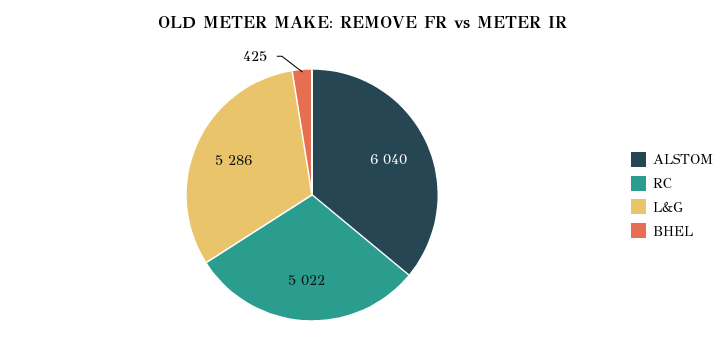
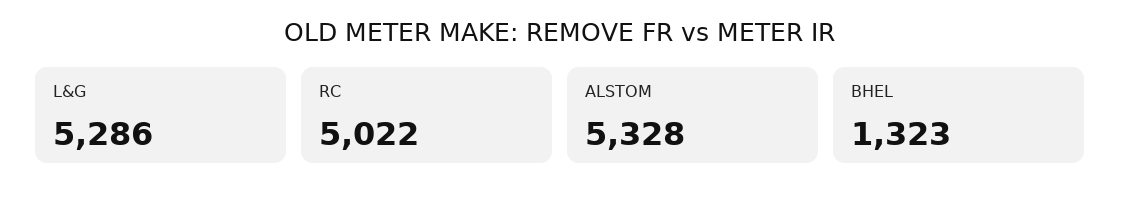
  {
-   "ALSTOM": 6040,
+   "ALSTOM": 5328,
    "RC": 5022,
    "L&G": 5286,
-   "BHEL": 425
+   "BHEL": 1323
  }

